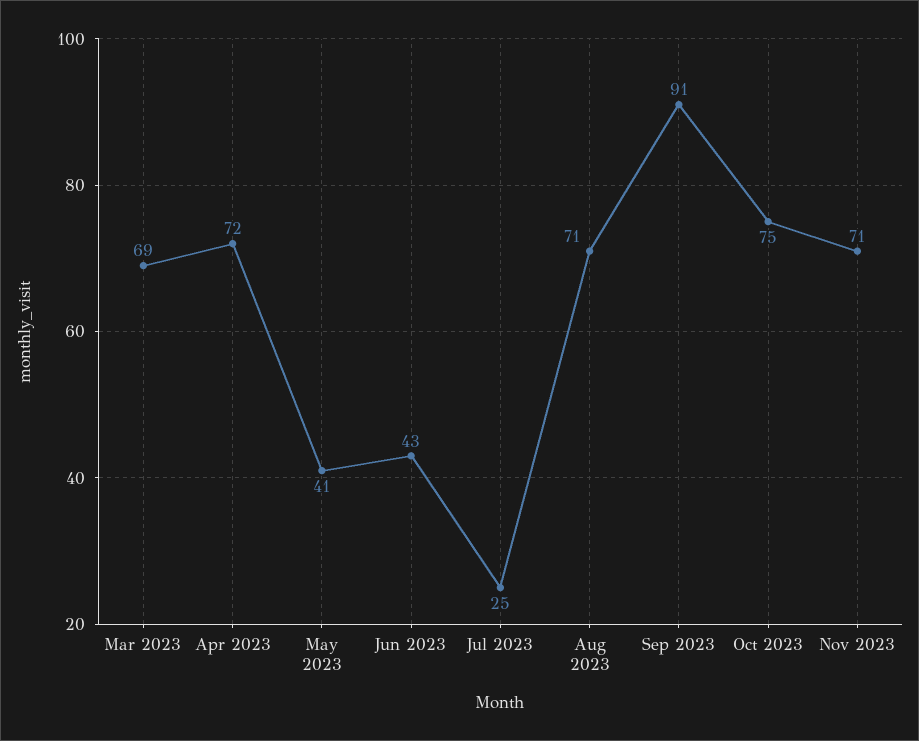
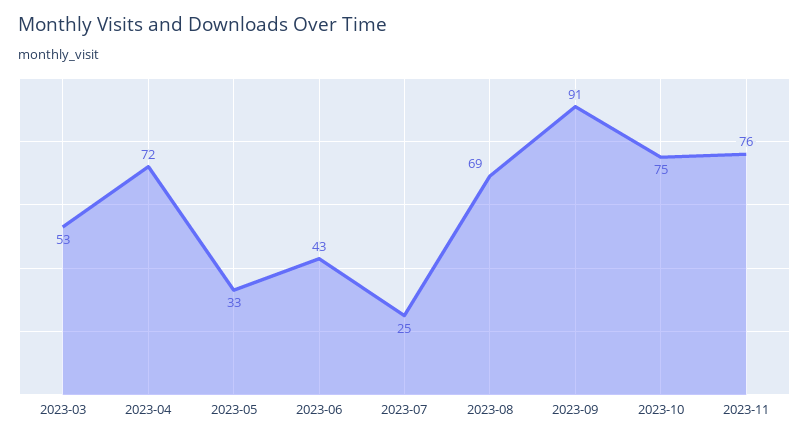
  {
-   "Mar 2023": 69,
+   "Mar 2023": 53,
    "Apr 2023": 72,
-   "May 2023": 41,
+   "May 2023": 33,
    "Jun 2023": 43,
    "Jul 2023": 25,
-   "Aug 2023": 71,
+   "Aug 2023": 69,
    "Sep 2023": 91,
    "Oct 2023": 75,
-   "Nov 2023": 71
+   "Nov 2023": 76
  }

